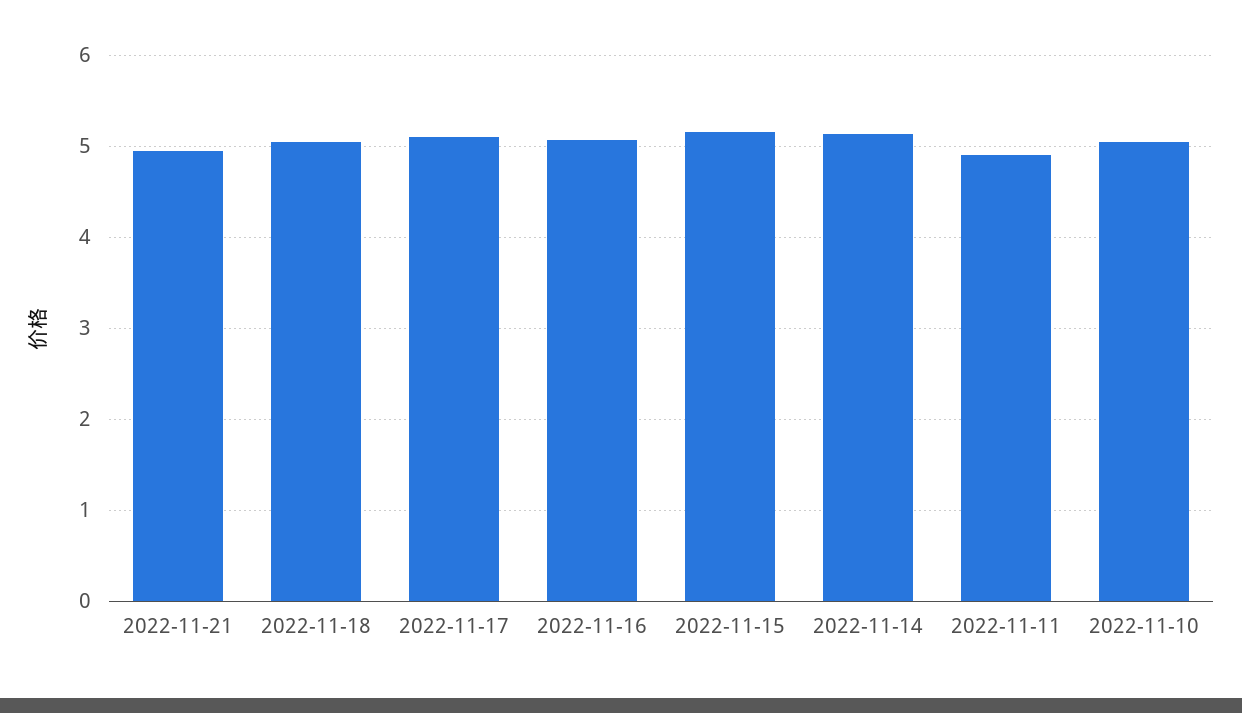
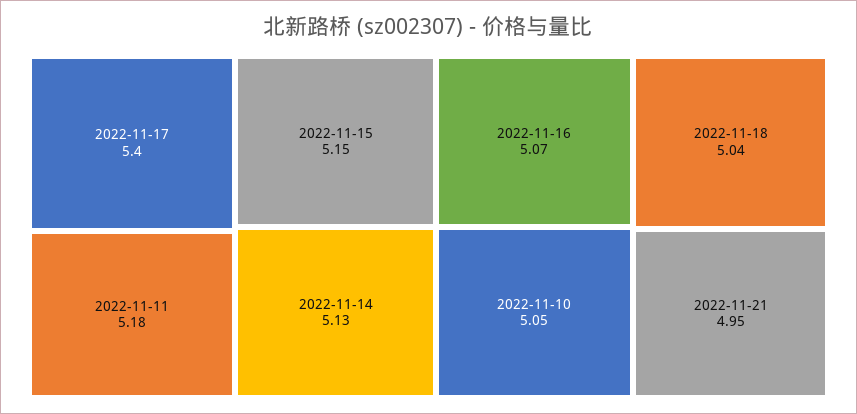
  {
    "2022-11-21": 4.95,
    "2022-11-18": 5.04,
-   "2022-11-17": 5.1,
+   "2022-11-17": 5.4,
    "2022-11-16": 5.07,
    "2022-11-15": 5.15,
    "2022-11-14": 5.13,
-   "2022-11-11": 4.9,
+   "2022-11-11": 5.18,
    "2022-11-10": 5.05
  }

